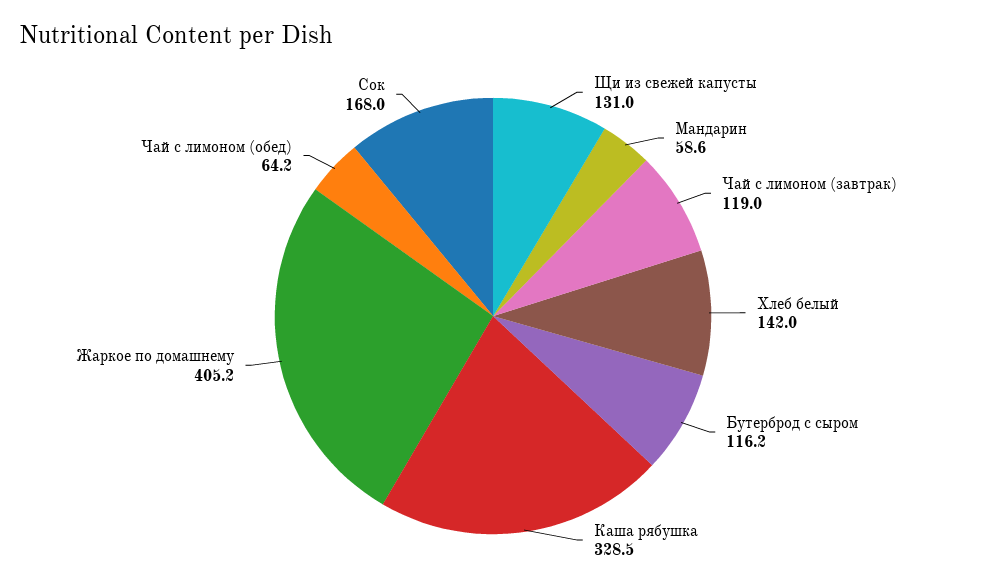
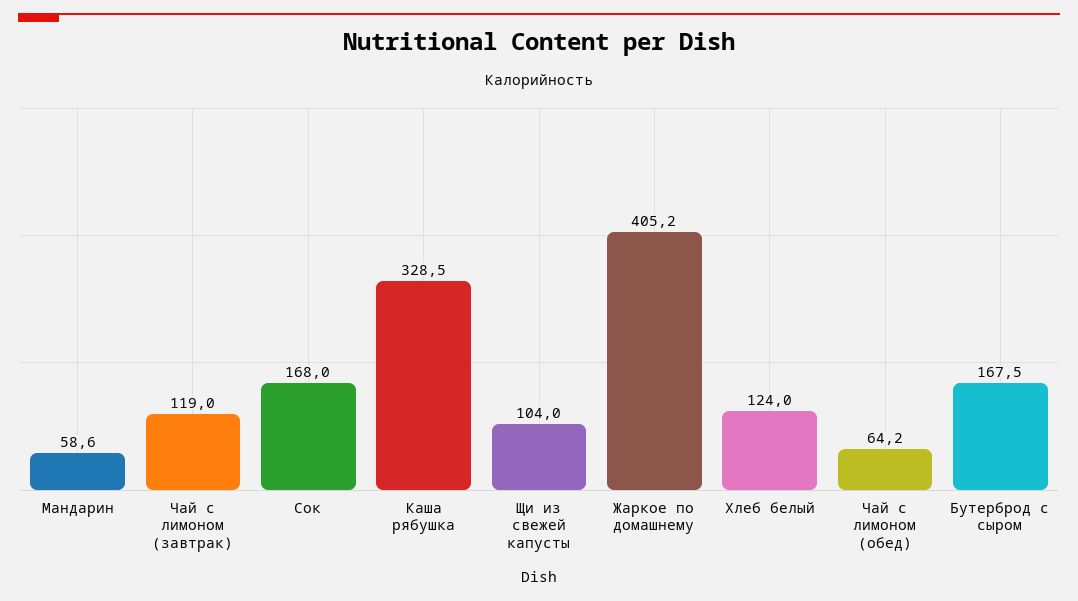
  {
-   "Щи из свежей капусты": 131,
+   "Щи из свежей капусты": 104,
    "Мандарин": 58.6,
    "Чай с лимоном (завтрак)": 119,
-   "Хлеб белый": 142,
+   "Хлеб белый": 124,
-   "Бутерброд с сыром": 116.2,
+   "Бутерброд с сыром": 167.5,
    "Каша рябушка": 328.5,
    "Жаркое по домашнему": 405.2,
    "Чай с лимоном (обед)": 64.2,
    "Сок": 168
  }

